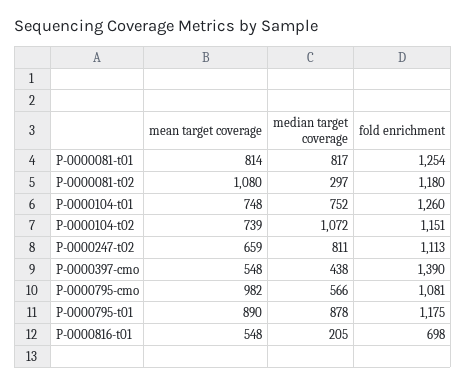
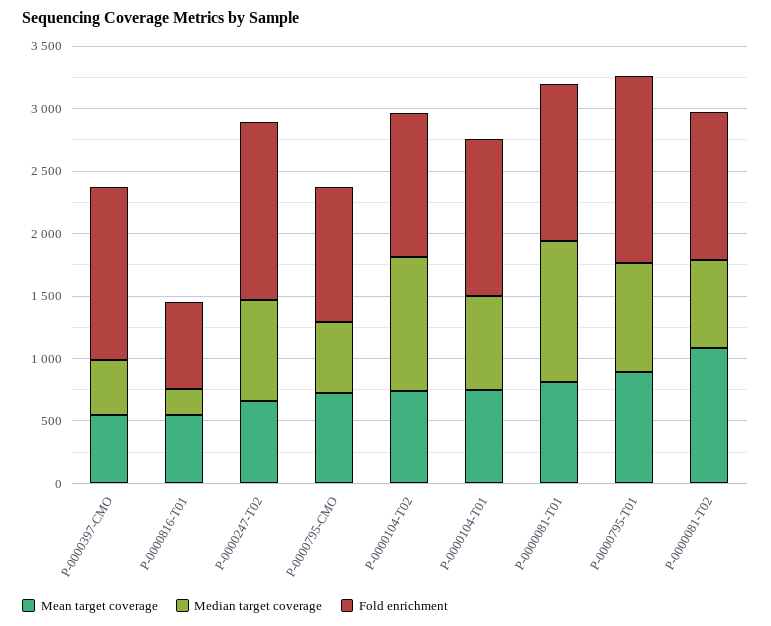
  {
    "mean target coverage": {
      "P-0000081-t01": 814,
      "P-0000081-t02": 1080,
      "P-0000104-t01": 748,
      "P-0000104-t02": 739,
      "P-0000247-t02": 659,
      "P-0000397-cmo": 548,
-     "P-0000795-cmo": 982,
+     "P-0000795-cmo": 700,
      "P-0000795-t01": 890,
      "P-0000816-t01": 548
    },
    "median target coverage": {
-     "P-0000081-t01": 817,
+     "P-0000081-t01": 1100,
-     "P-0000081-t02": 297,
+     "P-0000081-t02": 700,
      "P-0000104-t01": 752,
      "P-0000104-t02": 1072,
      "P-0000247-t02": 811,
      "P-0000397-cmo": 438,
      "P-0000795-cmo": 566,
      "P-0000795-t01": 878,
      "P-0000816-t01": 205
    },
    "fold enrichment": {
      "P-0000081-t01": 1254,
      "P-0000081-t02": 1180,
      "P-0000104-t01": 1260,
      "P-0000104-t02": 1151,
-     "P-0000247-t02": 1113,
+     "P-0000247-t02": 1400,
      "P-0000397-cmo": 1390,
      "P-0000795-cmo": 1081,
-     "P-0000795-t01": 1175,
+     "P-0000795-t01": 1500,
      "P-0000816-t01": 698
    }
  }

